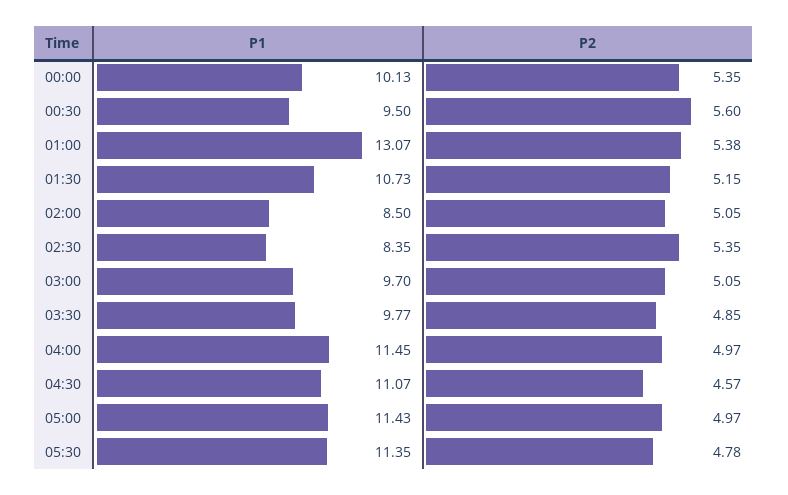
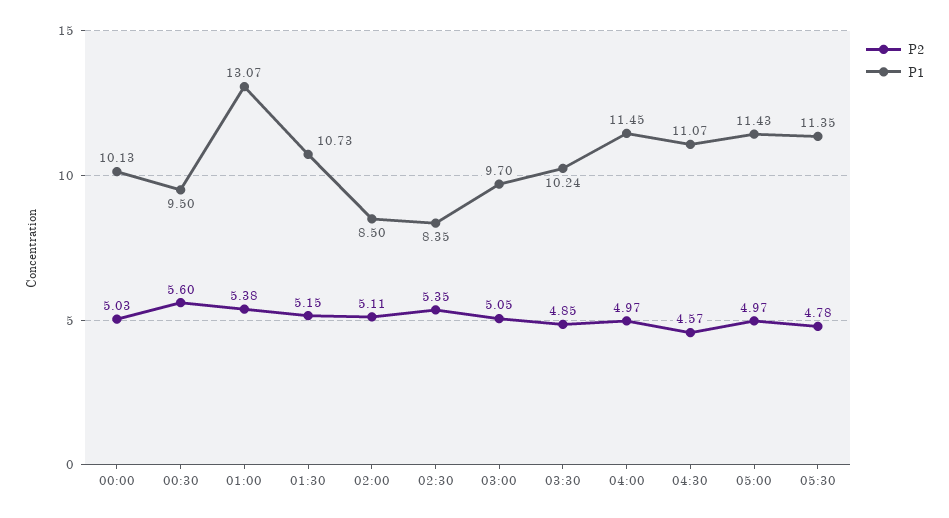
  {
    "P1": {
      "00:00": 10.13,
      "00:30": 9.5,
      "01:00": 13.07,
      "01:30": 10.73,
      "02:00": 8.5,
      "02:30": 8.35,
      "03:00": 9.7,
-     "03:30": 9.77,
+     "03:30": 10.24,
      "04:00": 11.45,
      "04:30": 11.07,
      "05:00": 11.43,
      "05:30": 11.35
    },
    "P2": {
-     "00:00": 5.35,
+     "00:00": 5.03,
      "00:30": 5.6,
      "01:00": 5.38,
      "01:30": 5.15,
-     "02:00": 5.05,
+     "02:00": 5.11,
      "02:30": 5.35,
      "03:00": 5.05,
      "03:30": 4.85,
      "04:00": 4.97,
      "04:30": 4.57,
      "05:00": 4.97,
      "05:30": 4.78
    }
  }

